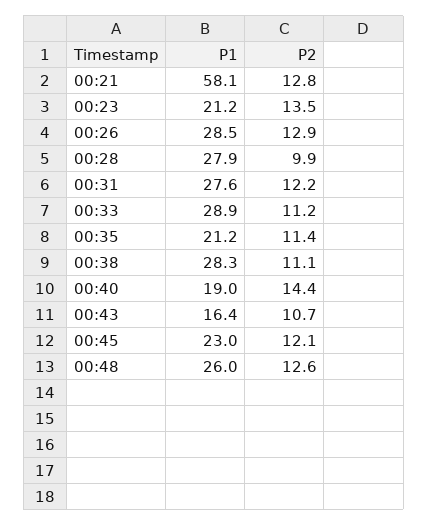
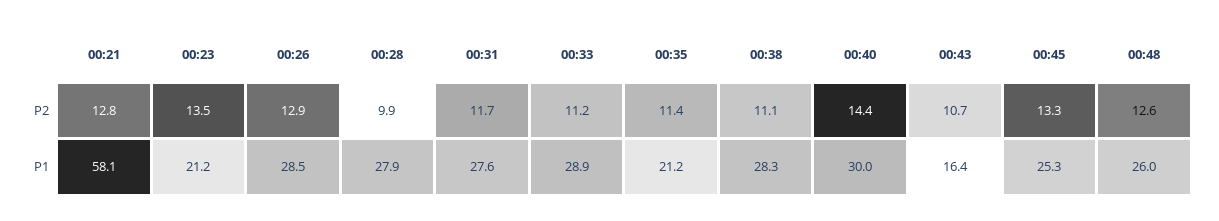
  {
    "P1": {
      "00:21": 58.1,
      "00:23": 21.2,
      "00:26": 28.5,
      "00:28": 27.9,
      "00:31": 27.6,
      "00:33": 28.9,
      "00:35": 21.2,
      "00:38": 28.3,
-     "00:40": 19,
+     "00:40": 30,
      "00:43": 16.4,
-     "00:45": 23,
+     "00:45": 25.3,
      "00:48": 26
    },
    "P2": {
      "00:21": 12.8,
      "00:23": 13.5,
      "00:26": 12.9,
      "00:28": 9.9,
-     "00:31": 12.2,
+     "00:31": 11.7,
      "00:33": 11.2,
      "00:35": 11.4,
      "00:38": 11.1,
      "00:40": 14.4,
      "00:43": 10.7,
-     "00:45": 12.1,
+     "00:45": 13.3,
      "00:48": 12.6
    }
  }

